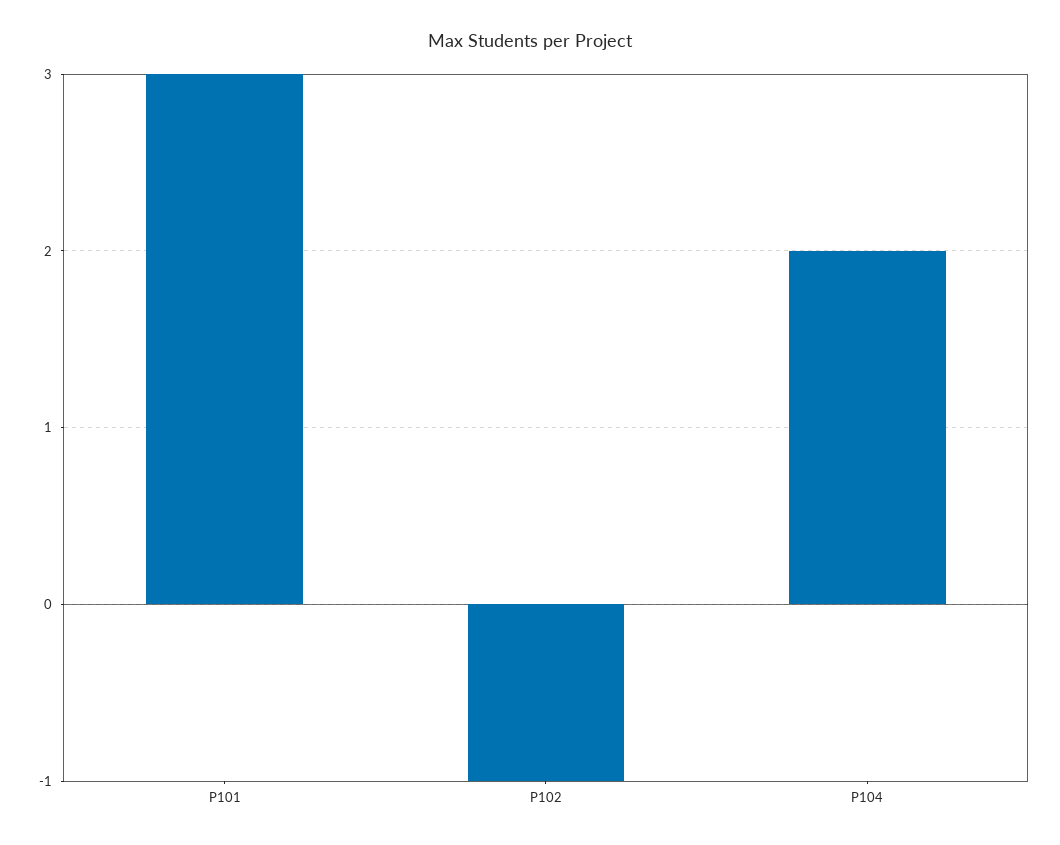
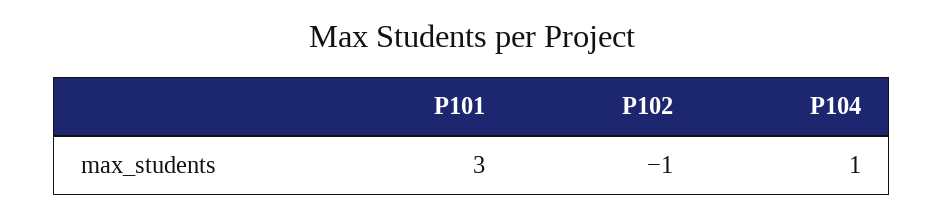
  {
    "P101": 3,
    "P102": -1,
-   "P104": 2
+   "P104": 1
  }

